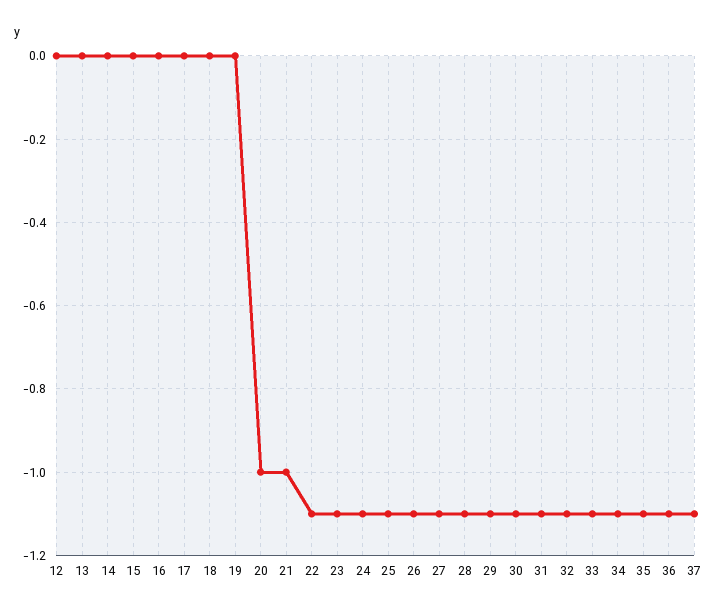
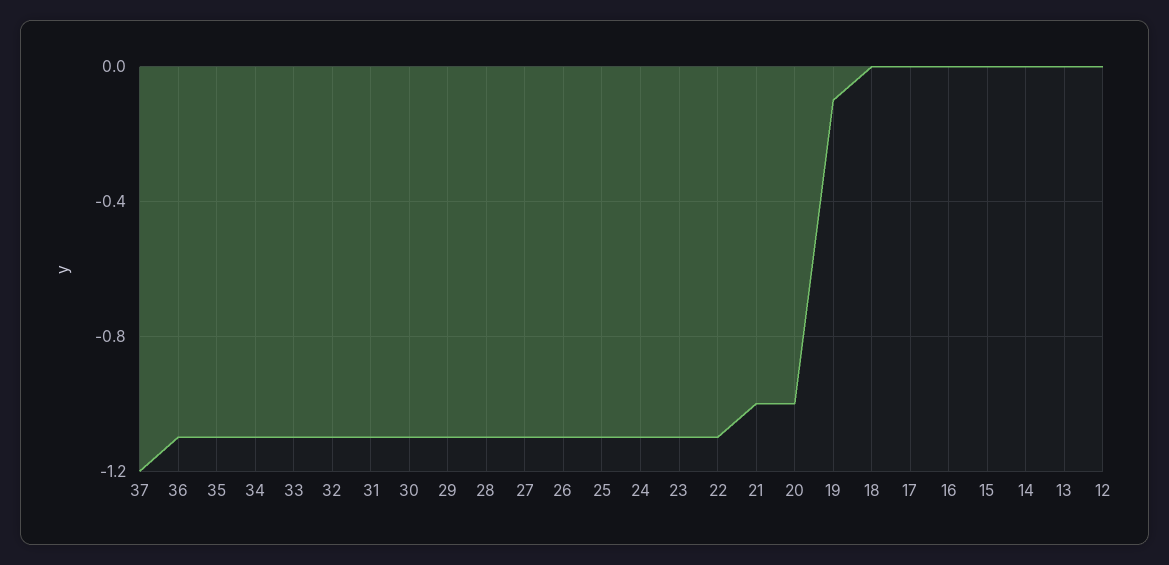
  {
    "12": 0,
    "13": 0,
    "14": 0,
    "15": 0,
    "16": 0,
    "17": 0,
    "18": 0,
-   "19": 0,
+   "19": -0.1,
    "20": -1,
    "21": -1,
    "22": -1.1,
    "23": -1.1,
    "24": -1.1,
    "25": -1.1,
    "26": -1.1,
    "27": -1.1,
    "28": -1.1,
    "29": -1.1,
    "30": -1.1,
    "31": -1.1,
    "32": -1.1,
    "33": -1.1,
    "34": -1.1,
    "35": -1.1,
    "36": -1.1,
-   "37": -1.1
+   "37": -1.2
  }

